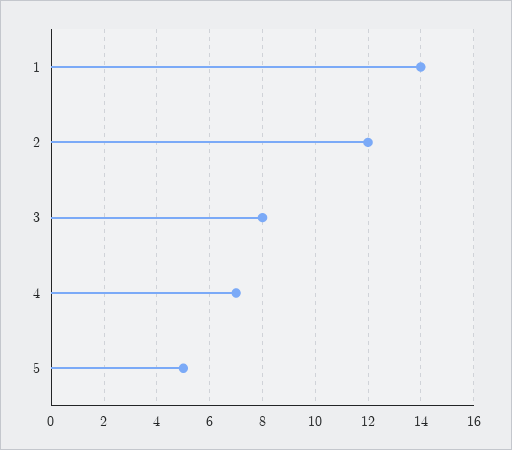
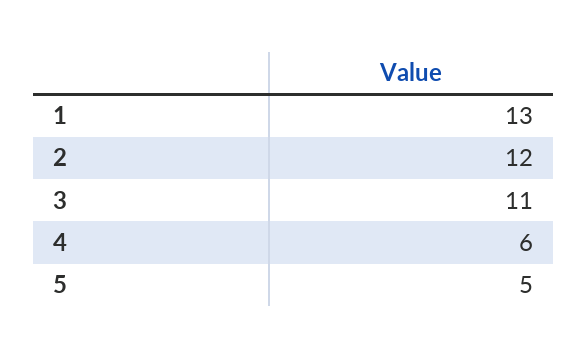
  {
-   "1": 14,
+   "1": 13,
    "2": 12,
-   "3": 8,
+   "3": 11,
-   "4": 7,
+   "4": 6,
    "5": 5
  }

